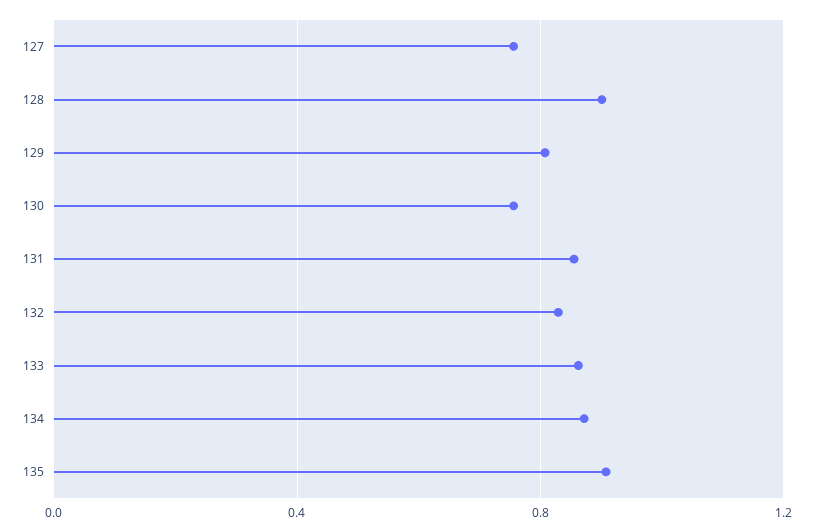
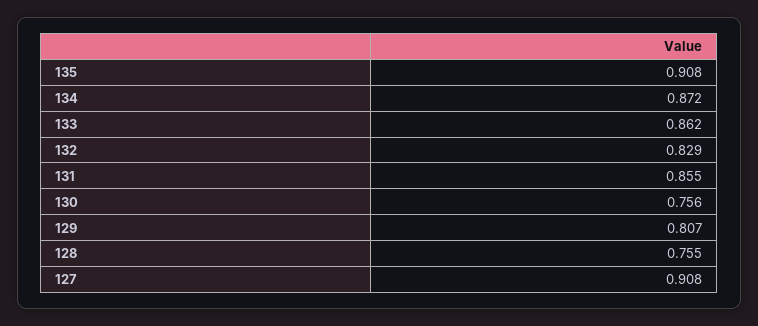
  {
-   "127": 0.75,
+   "127": 0.908,
-   "128": 0.9,
+   "128": 0.755,
    "129": 0.807,
    "130": 0.756,
    "131": 0.855,
    "132": 0.829,
    "133": 0.862,
    "134": 0.872,
    "135": 0.908
  }

